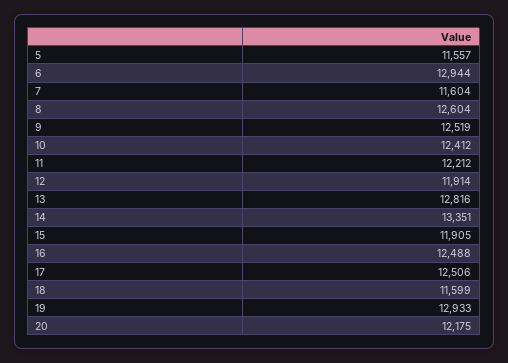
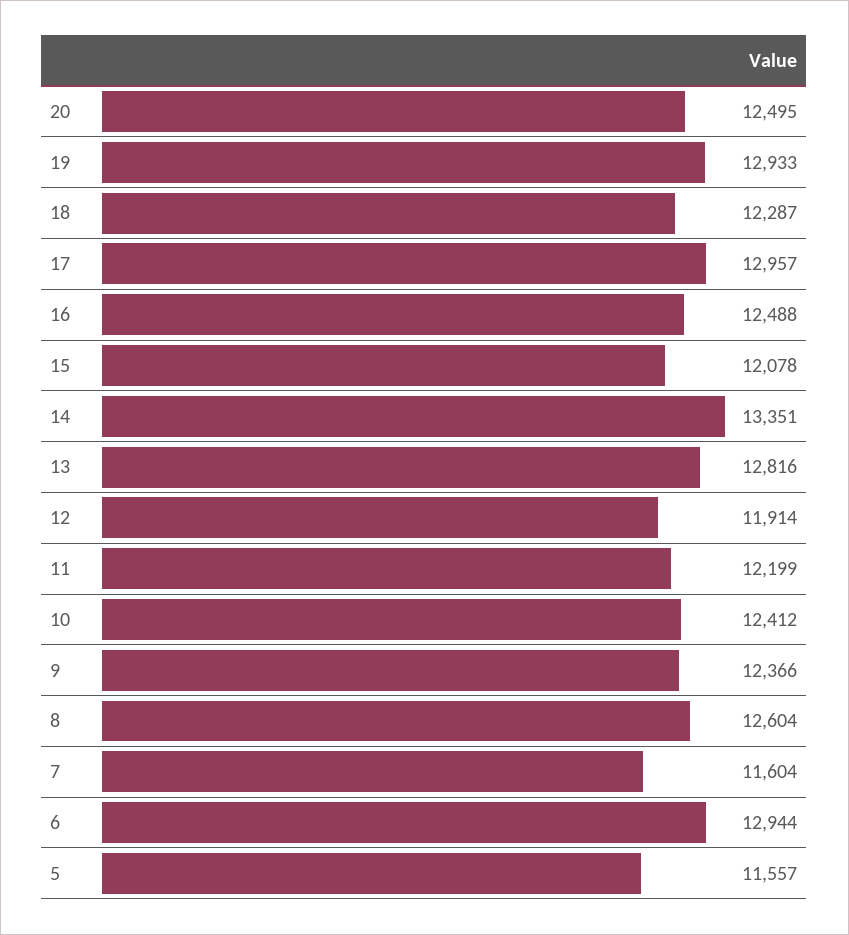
  {
    "5": 11557,
    "6": 12944,
    "7": 11604,
    "8": 12604,
-   "9": 12519,
+   "9": 12366,
    "10": 12412,
-   "11": 12212,
+   "11": 12199,
    "12": 11914,
    "13": 12816,
    "14": 13351,
-   "15": 11905,
+   "15": 12078,
    "16": 12488,
-   "17": 12506,
+   "17": 12957,
-   "18": 11599,
+   "18": 12287,
    "19": 12933,
-   "20": 12175
+   "20": 12495
  }

